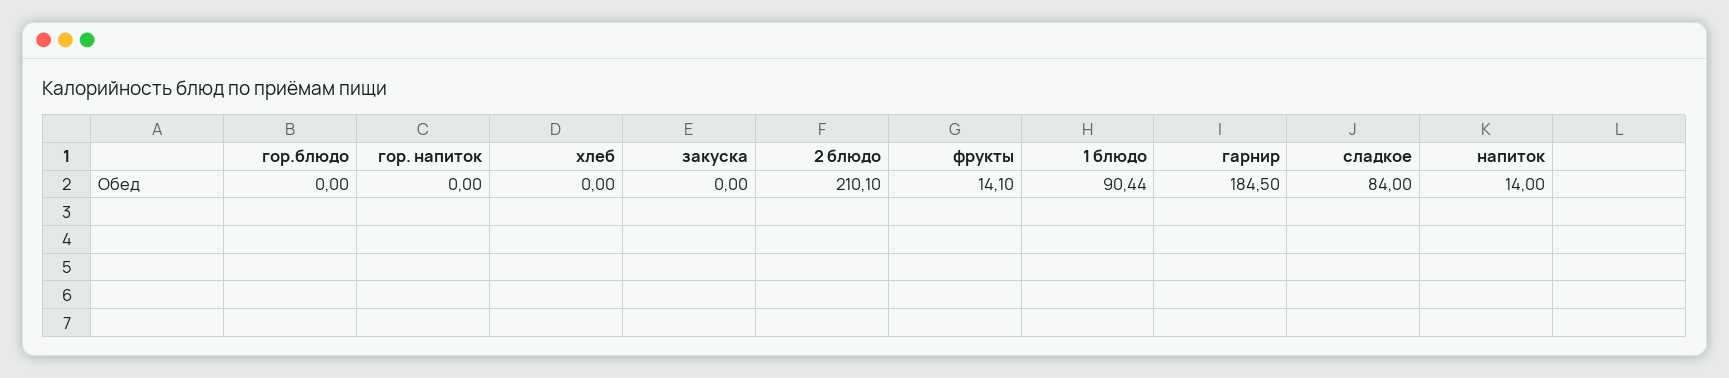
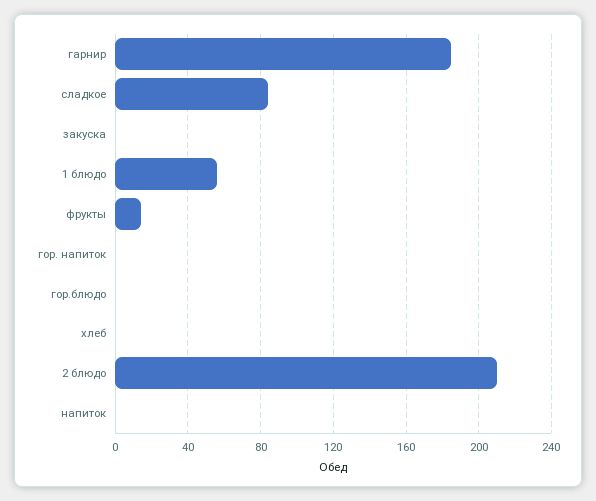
  {
    "гор.блюдо": 0,
    "гор. напиток": 0,
    "хлеб": 0,
    "закуска": 0,
    "2 блюдо": 210.1,
    "фрукты": 14.1,
-   "1 блюдо": 90.44,
+   "1 блюдо": 55,
    "гарнир": 184.5,
    "сладкое": 84,
-   "напиток": 14
+   "напиток": 0
  }

